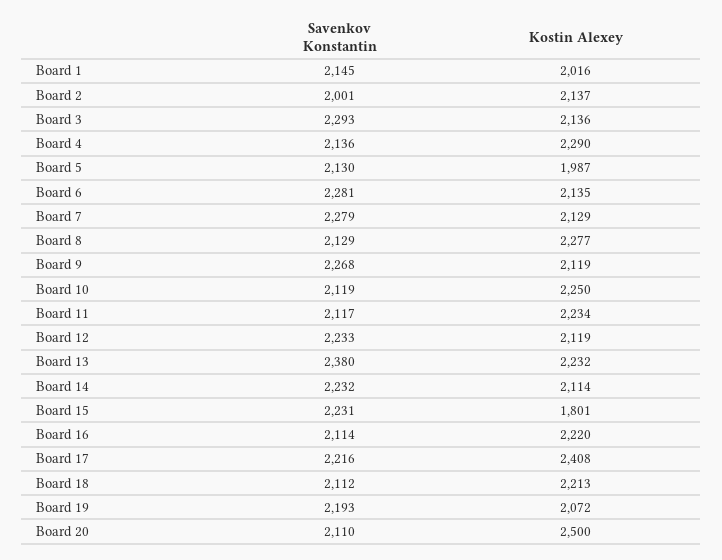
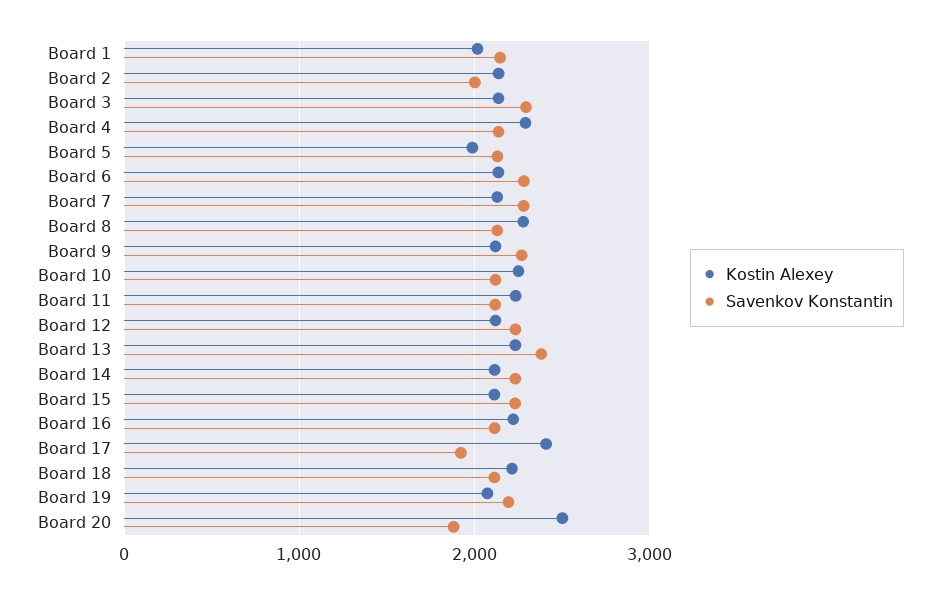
  {
    "Savenkov Konstantin": {
      "Board 1": 2145,
      "Board 2": 2001,
      "Board 3": 2293,
      "Board 4": 2136,
      "Board 5": 2130,
      "Board 6": 2281,
      "Board 7": 2279,
      "Board 8": 2129,
      "Board 9": 2268,
      "Board 10": 2119,
      "Board 11": 2117,
      "Board 12": 2233,
      "Board 13": 2380,
      "Board 14": 2232,
      "Board 15": 2231,
      "Board 16": 2114,
-     "Board 17": 2216,
+     "Board 17": 1900,
      "Board 18": 2112,
      "Board 19": 2193,
-     "Board 20": 2110
+     "Board 20": 1900
    },
    "Kostin Alexey": {
      "Board 1": 2016,
      "Board 2": 2137,
      "Board 3": 2136,
      "Board 4": 2290,
      "Board 5": 1987,
      "Board 6": 2135,
      "Board 7": 2129,
      "Board 8": 2277,
      "Board 9": 2119,
      "Board 10": 2250,
      "Board 11": 2234,
      "Board 12": 2119,
      "Board 13": 2232,
      "Board 14": 2114,
-     "Board 15": 1801,
+     "Board 15": 2100,
      "Board 16": 2220,
      "Board 17": 2408,
      "Board 18": 2213,
      "Board 19": 2072,
      "Board 20": 2500
    }
  }

